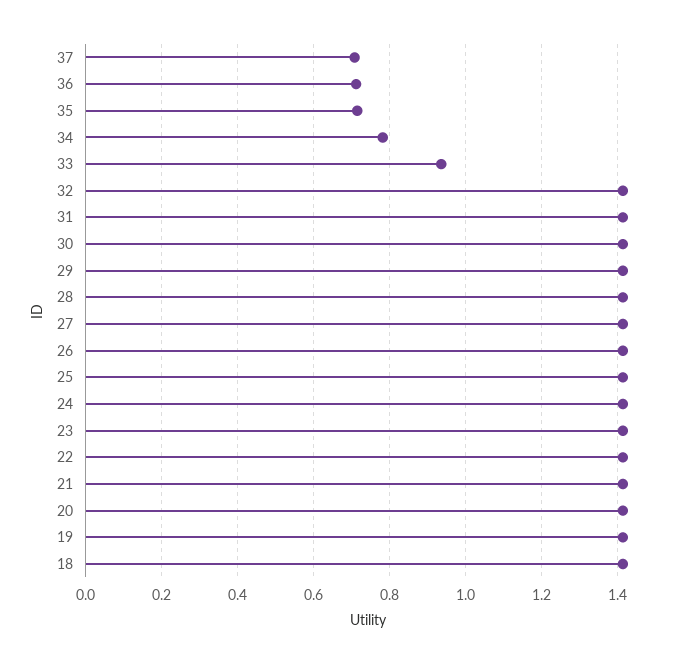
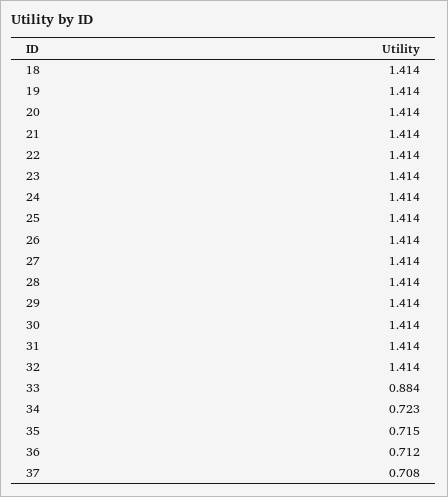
  {
    "37": 0.708,
    "36": 0.712,
    "35": 0.715,
-   "34": 0.78,
+   "34": 0.723,
-   "33": 0.94,
+   "33": 0.884,
    "32": 1.414,
    "31": 1.414,
    "30": 1.414,
    "29": 1.414,
    "28": 1.414,
    "27": 1.414,
    "26": 1.414,
    "25": 1.414,
    "24": 1.414,
    "23": 1.414,
    "22": 1.414,
    "21": 1.414,
    "20": 1.414,
    "19": 1.414,
    "18": 1.414
  }

